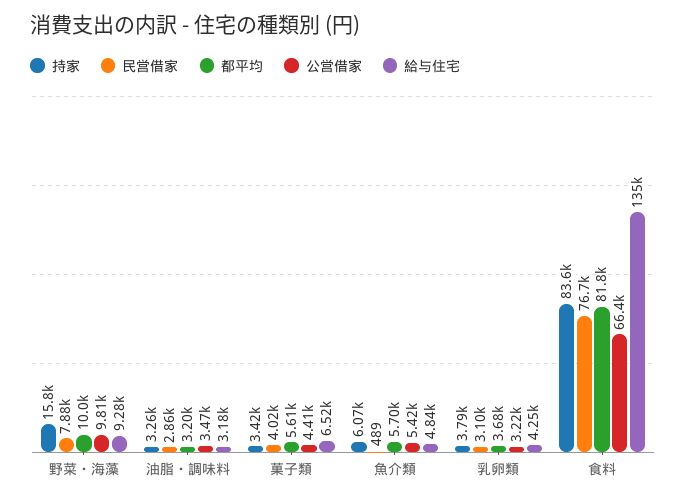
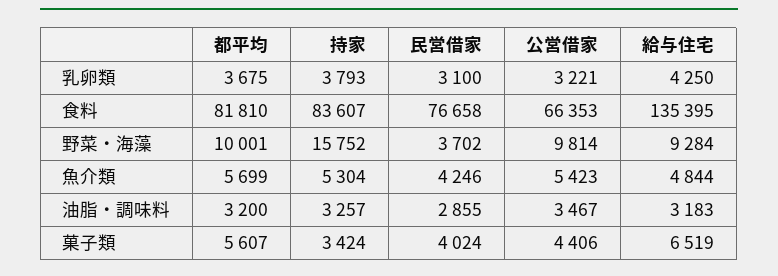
  {
    "持家": {
      "野菜・海藻": 15752,
      "油脂・調味料": 3257,
      "菓子類": 3424,
-     "魚介類": 6070,
+     "魚介類": 5304,
      "乳卵類": 3793,
      "食料": 83607
    },
    "民営借家": {
-     "野菜・海藻": 7880,
+     "野菜・海藻": 3702,
      "油脂・調味料": 2855,
      "菓子類": 4024,
-     "魚介類": 489,
+     "魚介類": 4246,
      "乳卵類": 3100,
      "食料": 76658
    },
    "都平均": {
      "野菜・海藻": 10001,
      "油脂・調味料": 3200,
      "菓子類": 5607,
      "魚介類": 5699,
      "乳卵類": 3675,
      "食料": 81810
    },
    "公営借家": {
      "野菜・海藻": 9814,
      "油脂・調味料": 3467,
      "菓子類": 4406,
      "魚介類": 5423,
      "乳卵類": 3221,
      "食料": 66353
    },
    "給与住宅": {
      "野菜・海藻": 9284,
      "油脂・調味料": 3183,
      "菓子類": 6519,
      "魚介類": 4844,
      "乳卵類": 4250,
      "食料": 135395
    }
  }

